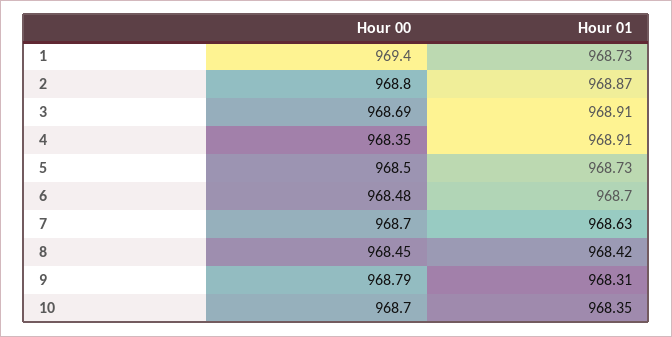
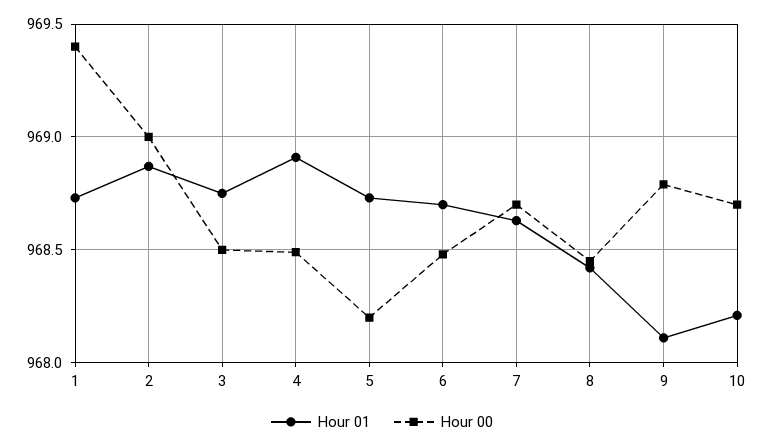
  {
    "Hour 00": {
      "1": 969.4,
-     "2": 968.8,
+     "2": 969,
-     "3": 968.69,
+     "3": 968.5,
-     "4": 968.35,
+     "4": 968.5,
-     "5": 968.5,
+     "5": 968.2,
      "6": 968.48,
      "7": 968.7,
      "8": 968.45,
      "9": 968.79,
      "10": 968.7
    },
    "Hour 01": {
      "1": 968.73,
      "2": 968.87,
-     "3": 968.91,
+     "3": 968.75,
      "4": 968.91,
      "5": 968.73,
      "6": 968.7,
      "7": 968.63,
      "8": 968.42,
-     "9": 968.31,
+     "9": 968.1,
-     "10": 968.35
+     "10": 968.2
    }
  }

